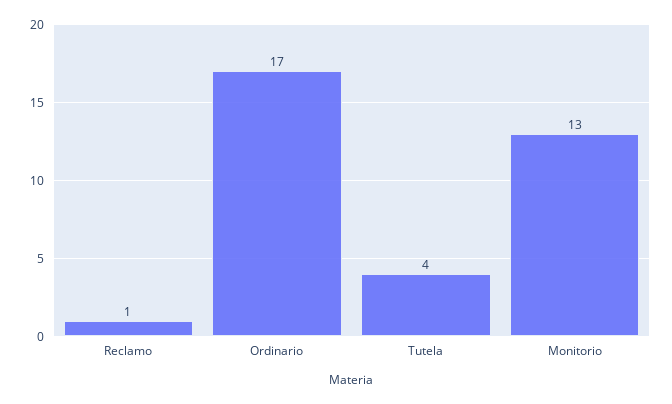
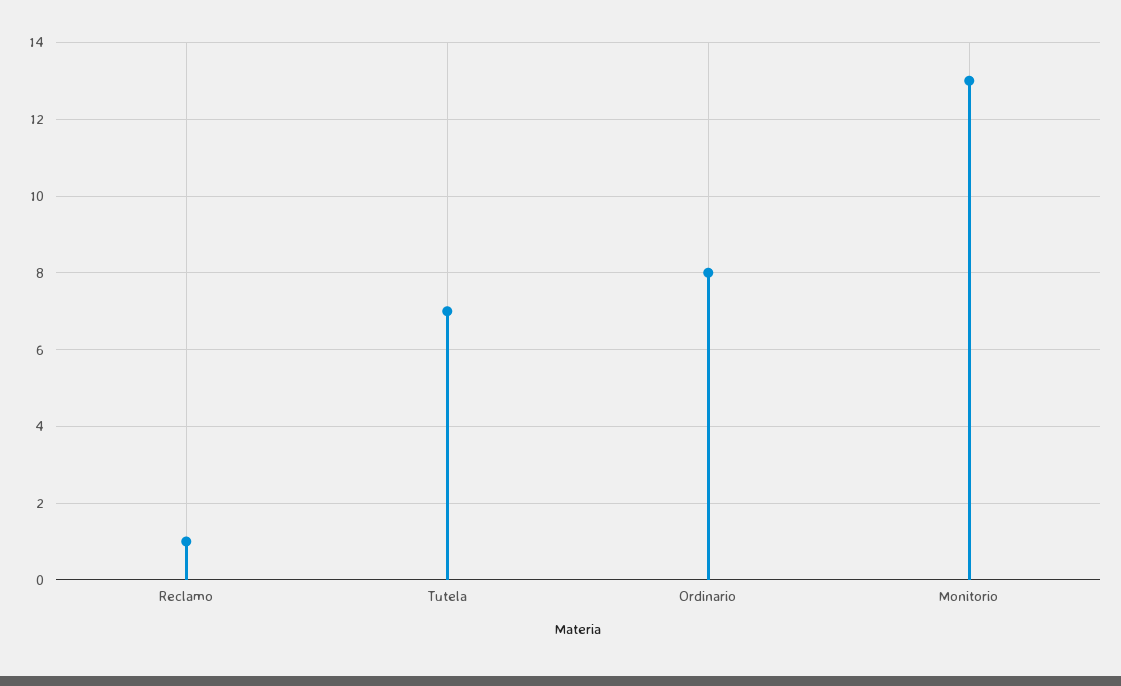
  {
    "Reclamo": 1,
-   "Ordinario": 17,
+   "Ordinario": 8,
-   "Tutela": 4,
+   "Tutela": 7,
    "Monitorio": 13
  }

